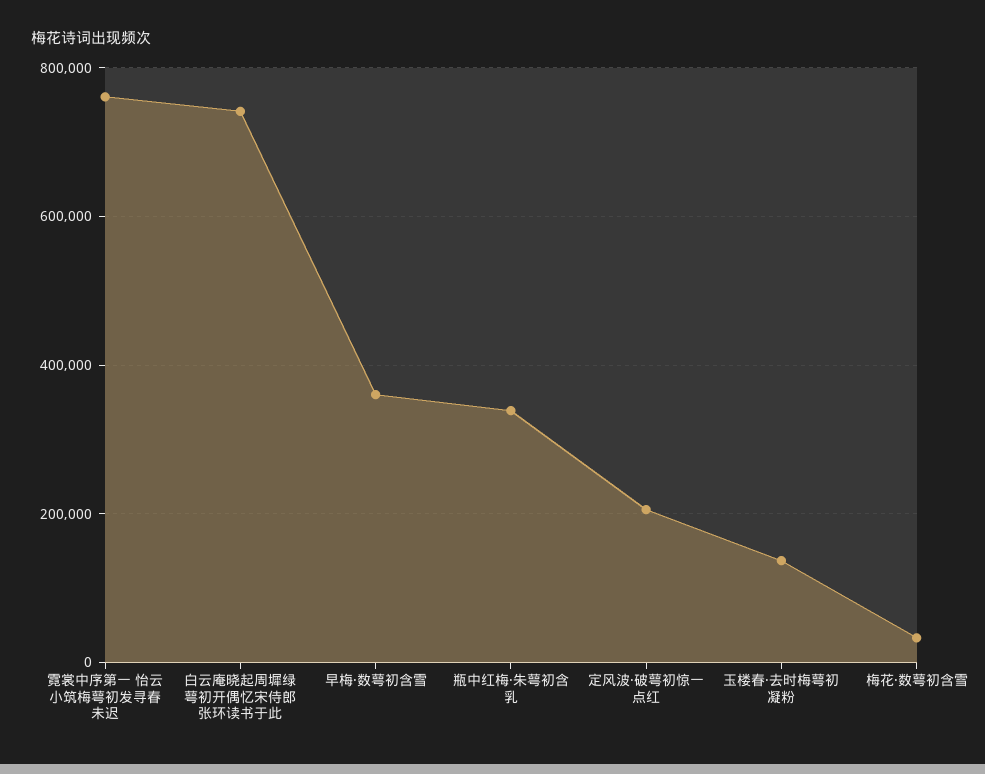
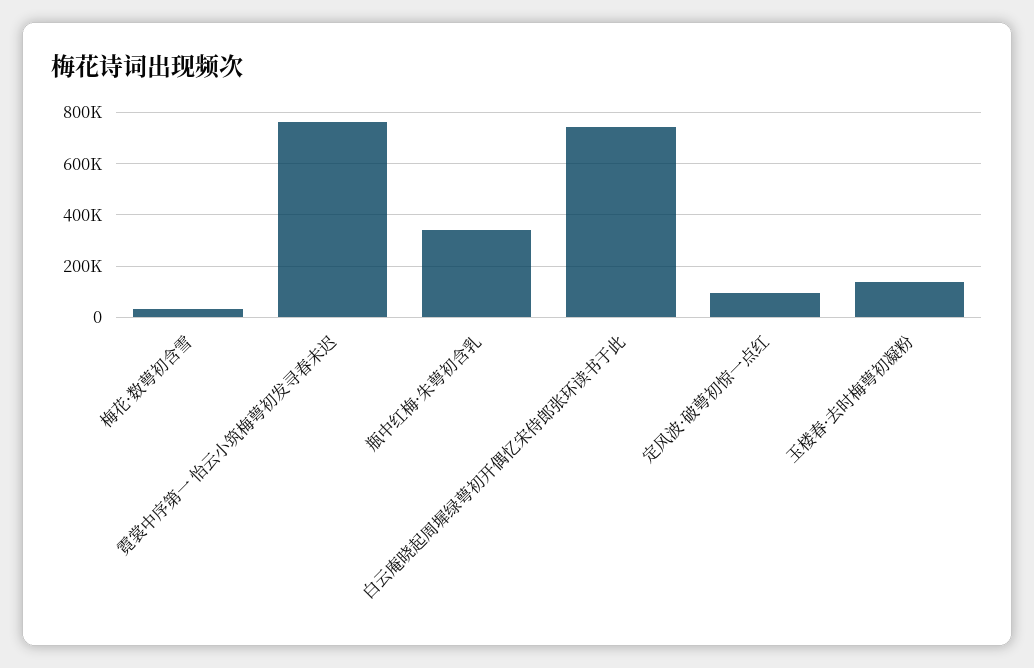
  {
    "霓裳中序第一 怡云小筑梅萼初发寻春未迟": 760000,
    "白云庵晓起周墀绿萼初开偶忆宋侍郎张环读书于此": 740000,
-   "早梅·数萼初含雪": 360000,
    "瓶中红梅·朱萼初含乳": 340000,
-   "定风波·破萼初惊一点红": 200000,
+   "定风波·破萼初惊一点红": 100000,
    "玉楼春·去时梅萼初凝粉": 140000,
    "梅花·数萼初含雪": 40000
  }

